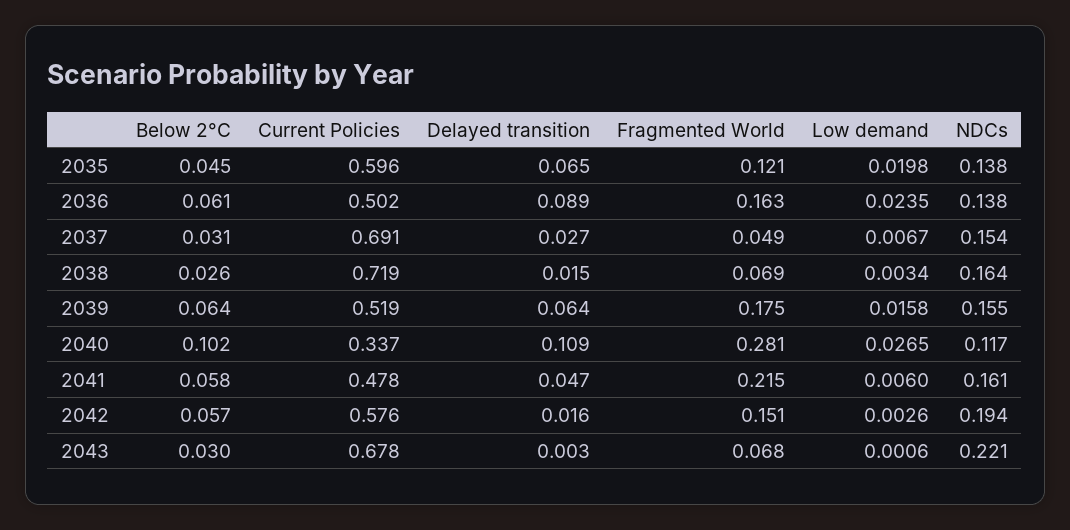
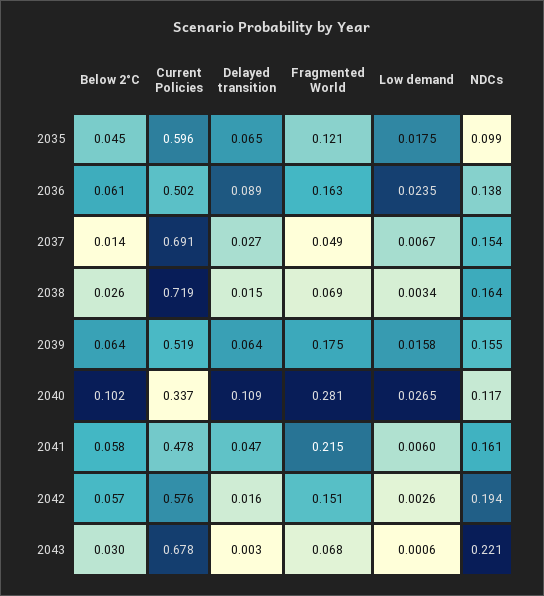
  {
    "Below 2°C": {
      "2035": 0.045,
      "2036": 0.061,
-     "2037": 0.031,
+     "2037": 0.014,
      "2038": 0.026,
      "2039": 0.064,
      "2040": 0.102,
      "2041": 0.058,
      "2042": 0.057,
      "2043": 0.03
    },
    "Current Policies": {
      "2035": 0.596,
      "2036": 0.502,
      "2037": 0.691,
      "2038": 0.719,
      "2039": 0.519,
      "2040": 0.337,
      "2041": 0.478,
      "2042": 0.576,
      "2043": 0.678
    },
    "Delayed transition": {
      "2035": 0.065,
      "2036": 0.089,
      "2037": 0.027,
      "2038": 0.015,
      "2039": 0.064,
      "2040": 0.109,
      "2041": 0.047,
      "2042": 0.016,
      "2043": 0.003
    },
    "Fragmented World": {
      "2035": 0.121,
      "2036": 0.163,
      "2037": 0.049,
      "2038": 0.069,
      "2039": 0.175,
      "2040": 0.281,
      "2041": 0.215,
      "2042": 0.151,
      "2043": 0.068
    },
    "Low demand": {
-     "2035": 0.0198,
+     "2035": 0.0175,
      "2036": 0.0235,
      "2037": 0.0067,
      "2038": 0.0034,
      "2039": 0.0158,
      "2040": 0.0265,
      "2041": 0.006,
      "2042": 0.0026,
      "2043": 0.0006
    },
    "NDCs": {
-     "2035": 0.138,
+     "2035": 0.099,
      "2036": 0.138,
      "2037": 0.154,
      "2038": 0.164,
      "2039": 0.155,
      "2040": 0.117,
      "2041": 0.161,
      "2042": 0.194,
      "2043": 0.221
    }
  }

